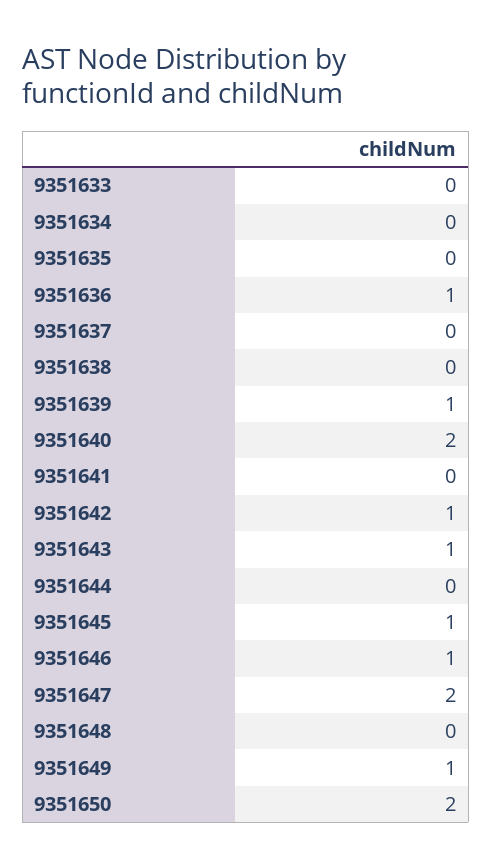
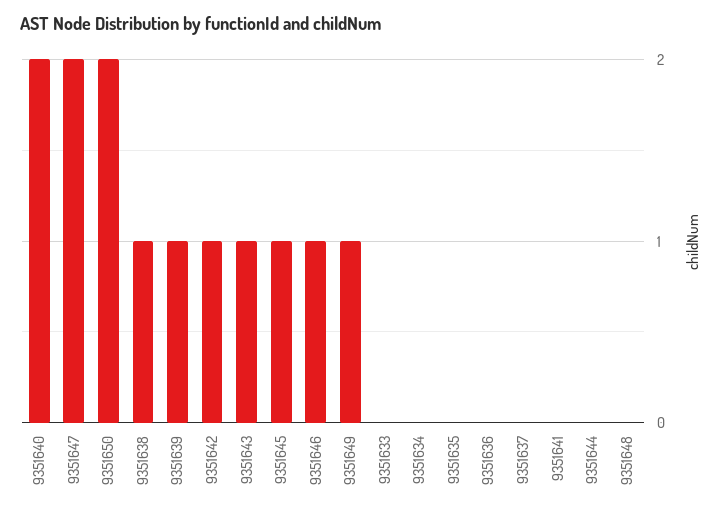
  {
    "9351633": 0,
    "9351634": 0,
    "9351635": 0,
-   "9351636": 1,
+   "9351636": 0,
    "9351637": 0,
-   "9351638": 0,
+   "9351638": 1,
    "9351639": 1,
    "9351640": 2,
    "9351641": 0,
    "9351642": 1,
    "9351643": 1,
    "9351644": 0,
    "9351645": 1,
    "9351646": 1,
    "9351647": 2,
    "9351648": 0,
    "9351649": 1,
    "9351650": 2
  }

